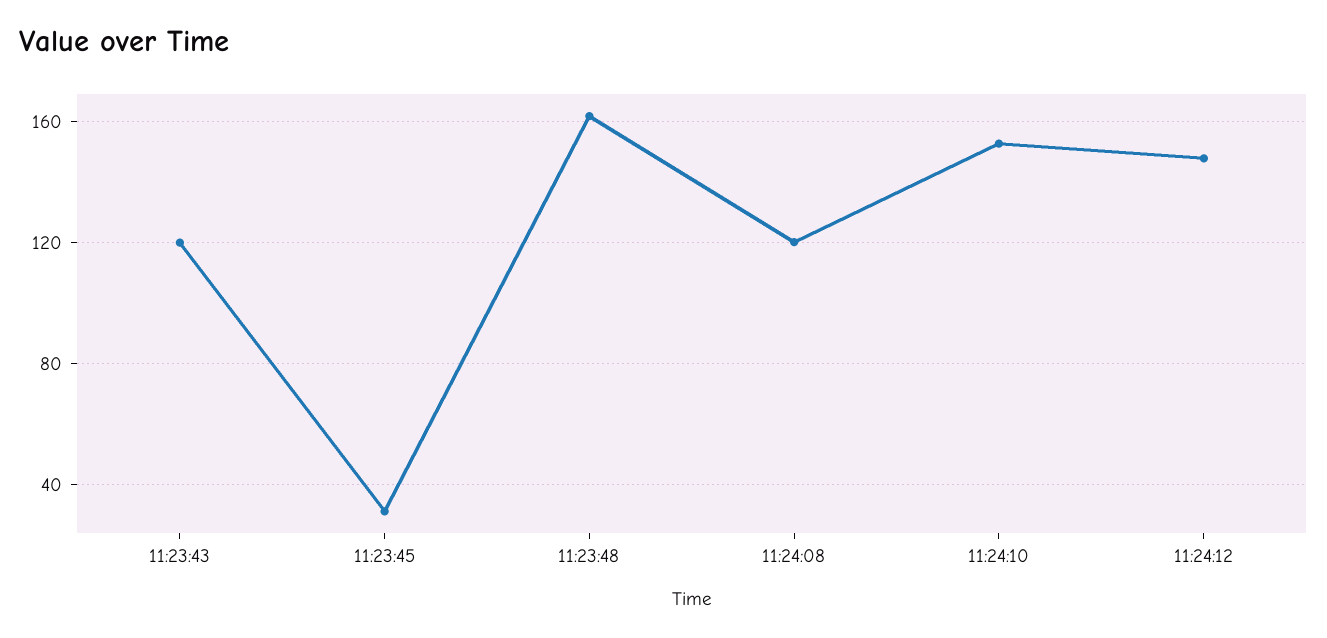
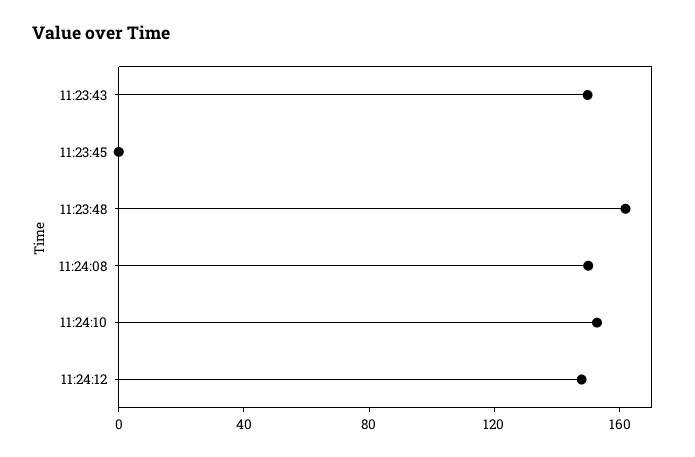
  {
-   "11:23:43": 120,
+   "11:23:43": 150,
-   "11:23:45": 30,
+   "11:23:45": 0,
    "11:23:48": 160,
-   "11:24:08": 120,
+   "11:24:08": 150,
    "11:24:10": 155,
    "11:24:12": 150
  }

